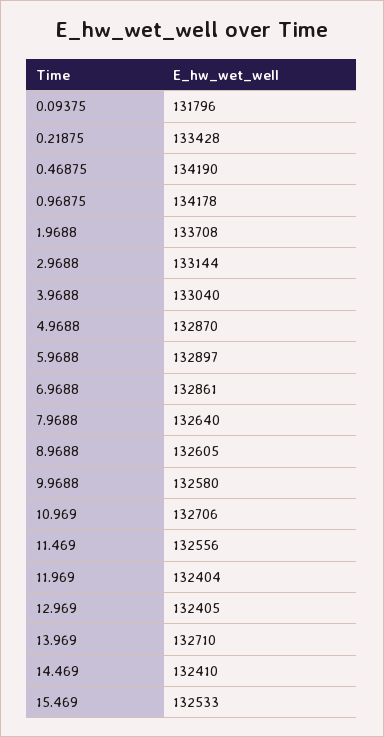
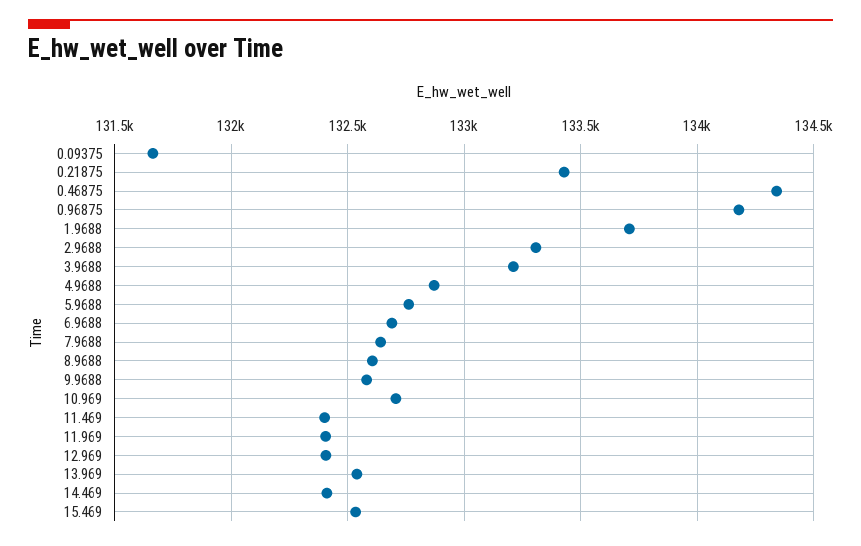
  {
-   "0.09375": 131796,
+   "0.09375": 131650,
    "0.21875": 133428,
-   "0.46875": 134190,
+   "0.46875": 134350,
    "0.96875": 134178,
    "1.9688": 133708,
-   "2.9688": 133144,
+   "2.9688": 133300,
-   "3.9688": 133040,
+   "3.9688": 133200,
    "4.9688": 132870,
-   "5.9688": 132897,
+   "5.9688": 132750,
-   "6.9688": 132861,
+   "6.9688": 132700,
    "7.9688": 132640,
    "8.9688": 132605,
    "9.9688": 132580,
    "10.969": 132706,
-   "11.469": 132556,
+   "11.469": 132400,
    "11.969": 132404,
    "12.969": 132405,
-   "13.969": 132710,
+   "13.969": 132550,
    "14.469": 132410,
    "15.469": 132533
  }

